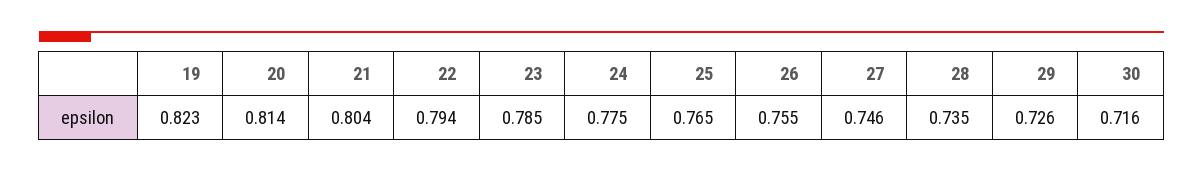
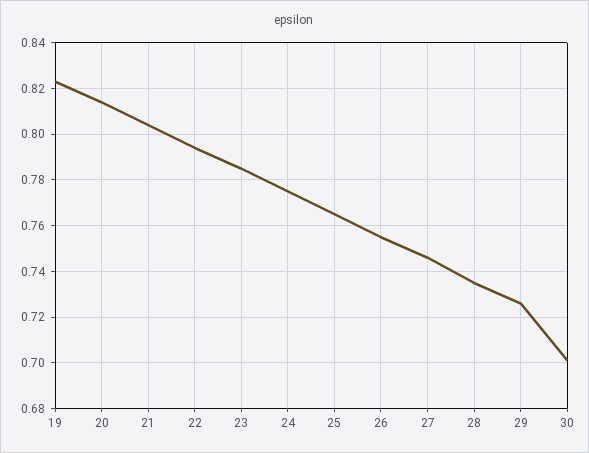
  {
    "19": 0.823,
    "20": 0.814,
    "21": 0.804,
    "22": 0.794,
    "23": 0.785,
    "24": 0.775,
    "25": 0.765,
    "26": 0.755,
    "27": 0.746,
    "28": 0.735,
    "29": 0.726,
-   "30": 0.716
+   "30": 0.7
  }

